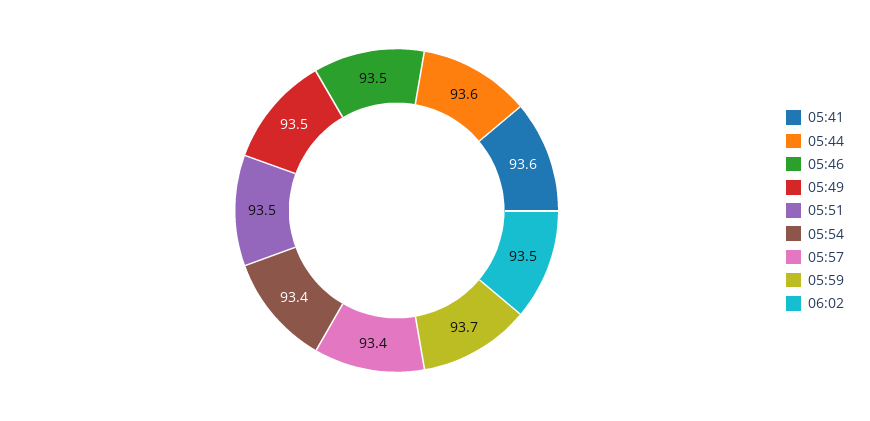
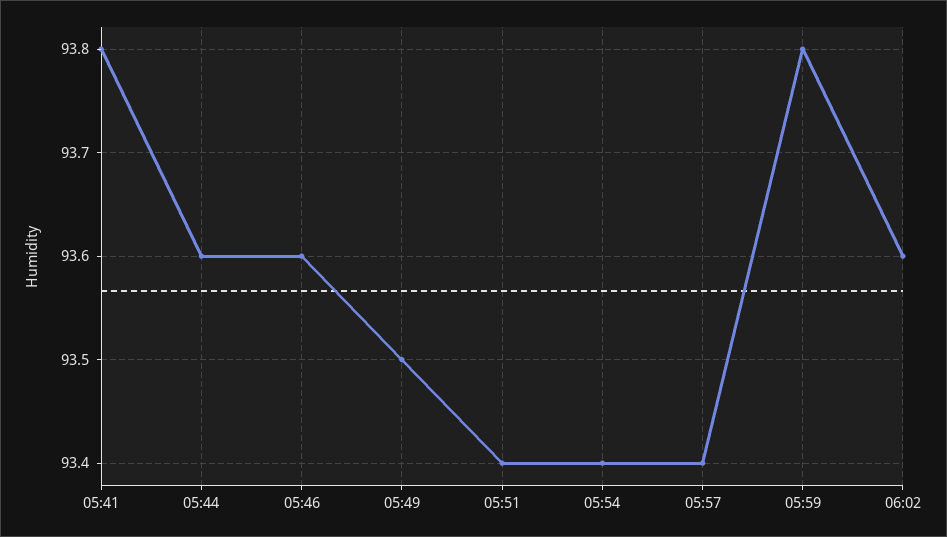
  {
-   "05:41": 93.6,
+   "05:41": 93.8,
    "05:44": 93.6,
-   "05:46": 93.5,
+   "05:46": 93.6,
    "05:49": 93.5,
-   "05:51": 93.5,
+   "05:51": 93.4,
    "05:54": 93.4,
    "05:57": 93.4,
-   "05:59": 93.7,
+   "05:59": 93.8,
-   "06:02": 93.5
+   "06:02": 93.6
  }

